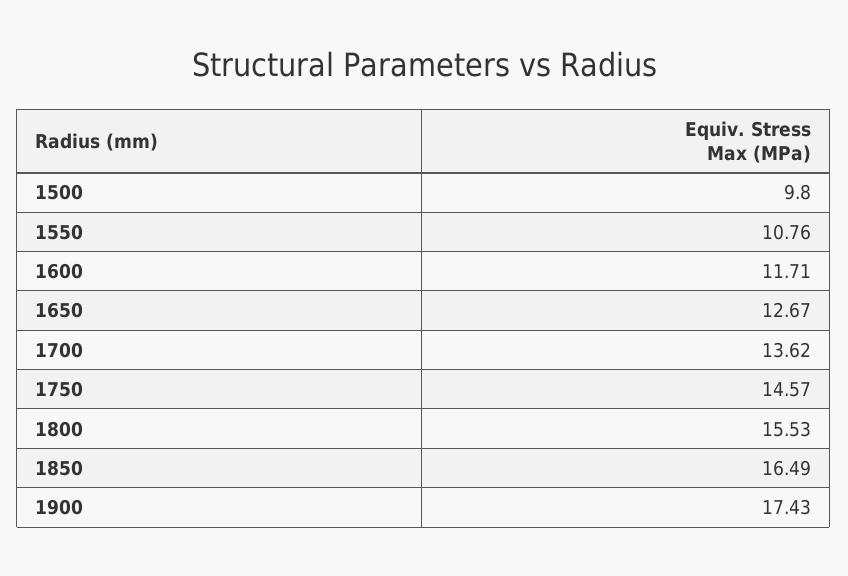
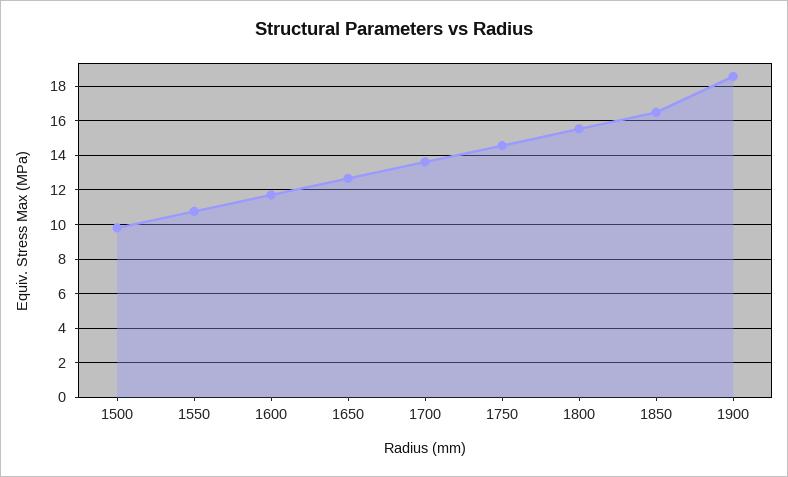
  {
    "1500": 9.8,
    "1550": 10.76,
    "1600": 11.71,
    "1650": 12.67,
    "1700": 13.62,
    "1750": 14.57,
    "1800": 15.53,
    "1850": 16.49,
-   "1900": 17.43
+   "1900": 18.5
  }

